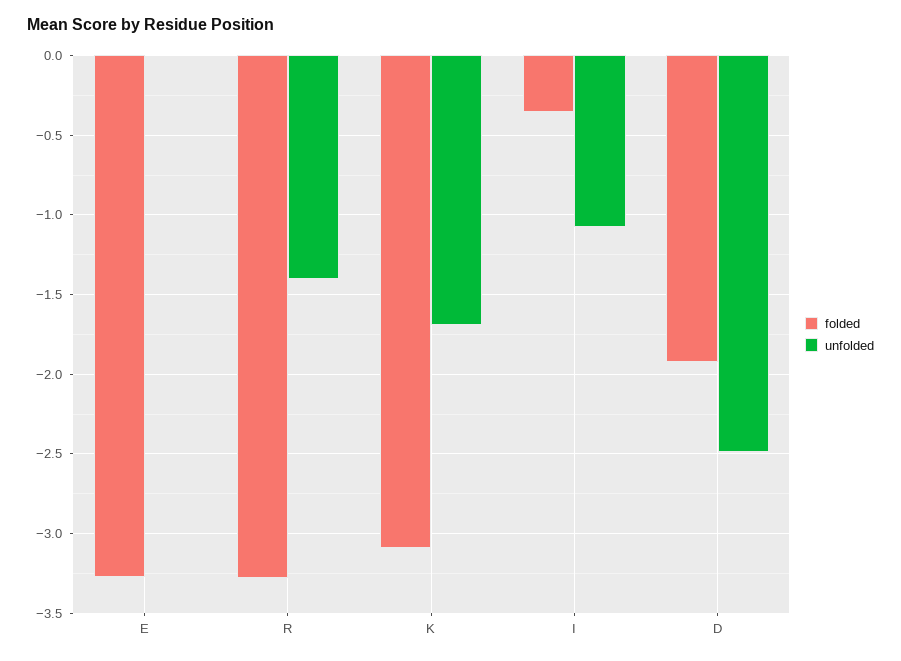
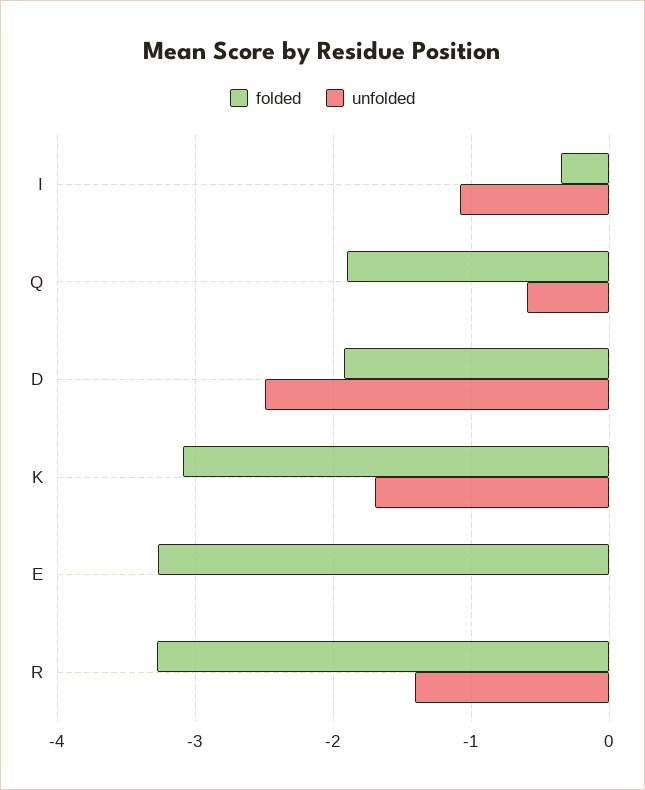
  {
    "folded": {
      "E": -3.25,
      "R": -3.3,
      "K": -3.1,
      "I": -0.35,
-     "D": -1.95
+     "D": -1.95,
+     "Q": -1.9
    },
    "unfolded": {
      "E": 0,
      "R": -1.4,
      "K": -1.7,
      "I": -1.1,
-     "D": -2.5
+     "D": -2.5,
+     "Q": -0.6
    }
  }

